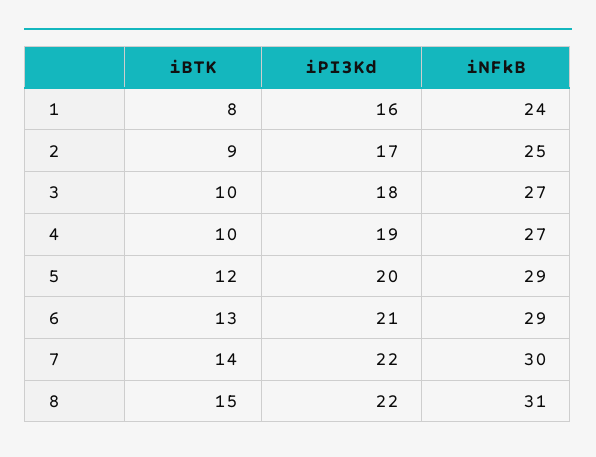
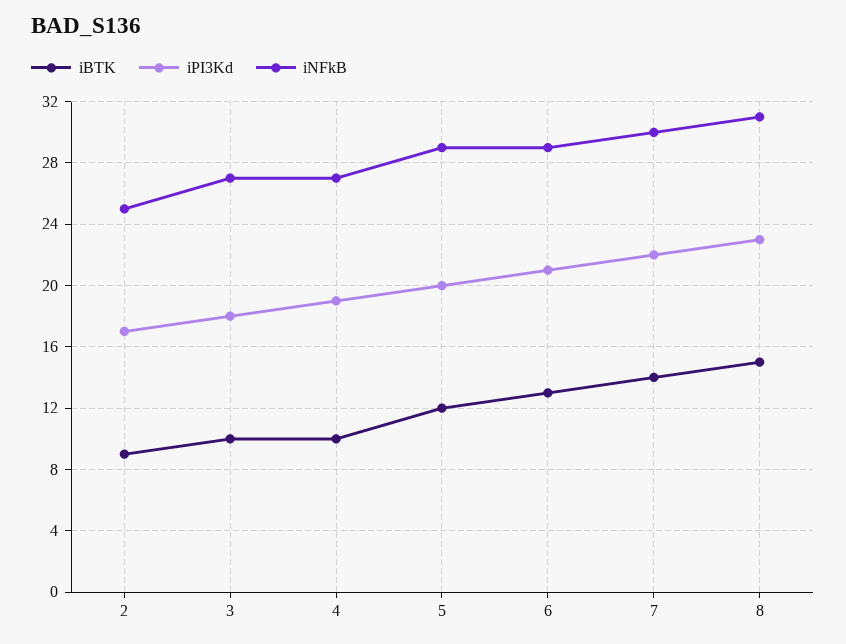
  {
    "iBTK": {
-     "1": 8,
      "2": 9,
      "3": 10,
      "4": 10,
      "5": 12,
      "6": 13,
      "7": 14,
      "8": 15
    },
    "iPI3Kd": {
-     "1": 16,
      "2": 17,
      "3": 18,
      "4": 19,
      "5": 20,
      "6": 21,
      "7": 22,
-     "8": 22
+     "8": 23
    },
    "iNFkB": {
-     "1": 24,
      "2": 25,
      "3": 27,
      "4": 27,
      "5": 29,
      "6": 29,
      "7": 30,
      "8": 31
    }
  }

